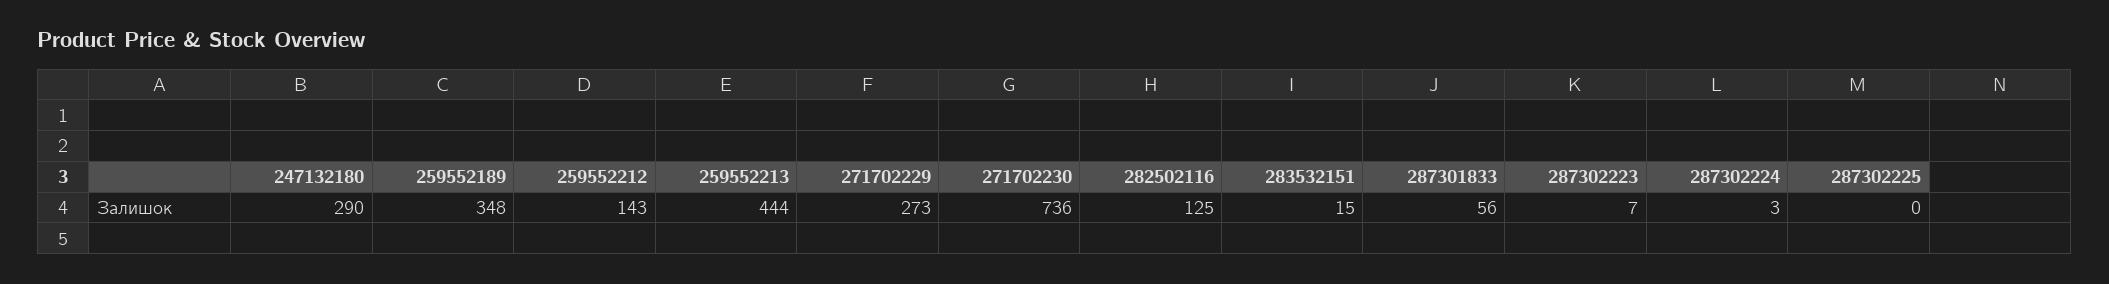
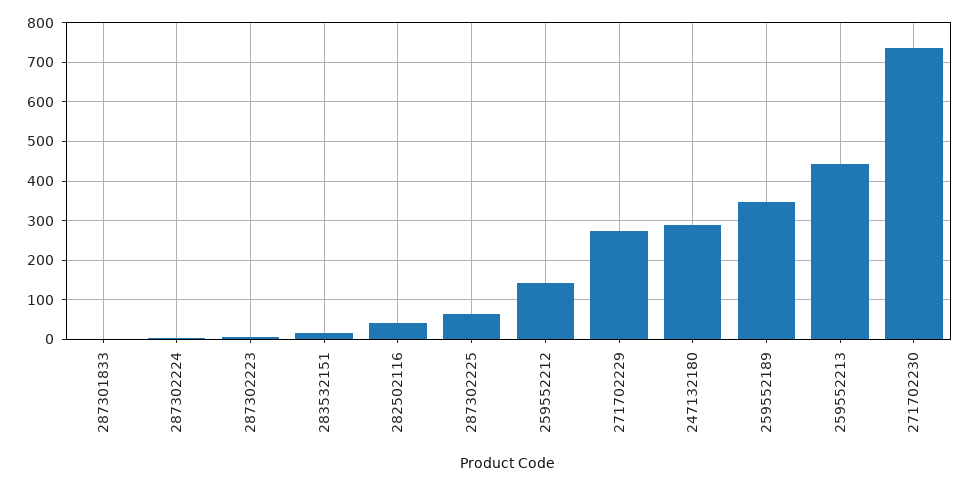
  {
    "247132180": 290,
    "259552189": 348,
    "259552212": 143,
    "259552213": 444,
    "271702229": 273,
    "271702230": 736,
-   "282502116": 125,
+   "282502116": 40,
    "283532151": 15,
-   "287301833": 56,
+   "287301833": 0,
    "287302223": 7,
    "287302224": 3,
-   "287302225": 0
+   "287302225": 60
  }

